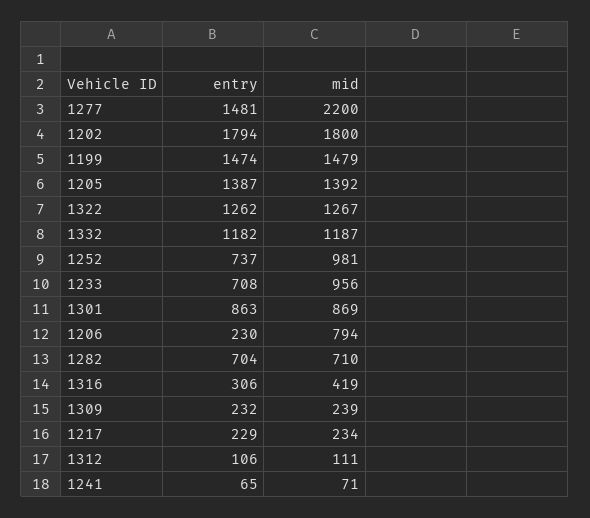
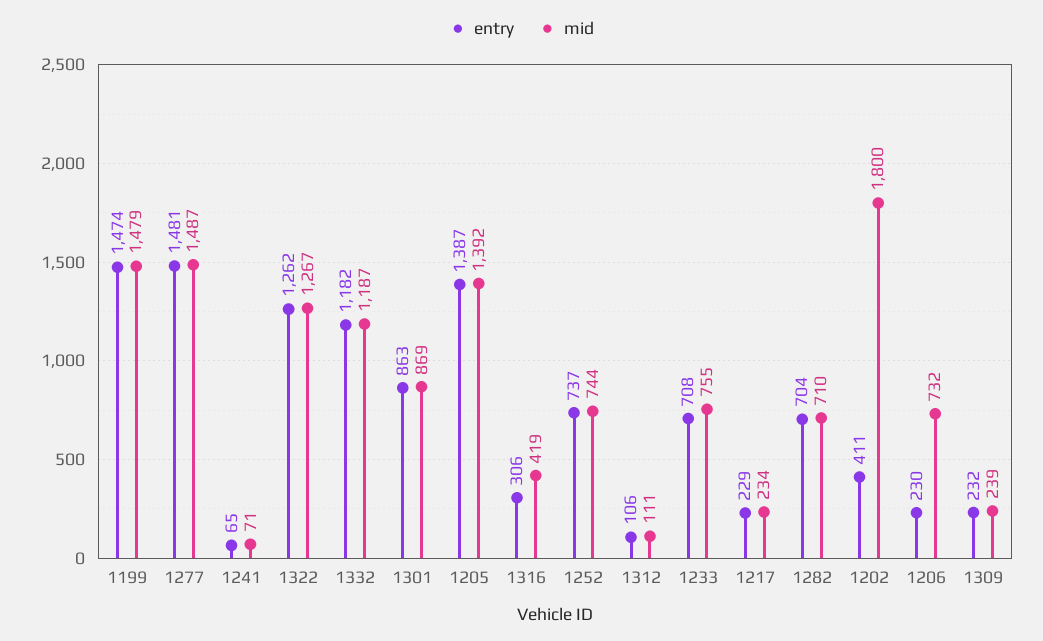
  {
    "entry": {
      "1277": 1481,
-     "1202": 1794,
+     "1202": 411,
      "1199": 1474,
      "1205": 1387,
      "1322": 1262,
      "1332": 1182,
      "1252": 737,
      "1233": 708,
      "1301": 863,
      "1206": 230,
      "1282": 704,
      "1316": 306,
      "1309": 232,
      "1217": 229,
      "1312": 106,
      "1241": 65
    },
    "mid": {
-     "1277": 2200,
+     "1277": 1487,
      "1202": 1800,
      "1199": 1479,
      "1205": 1392,
      "1322": 1267,
      "1332": 1187,
-     "1252": 981,
+     "1252": 744,
-     "1233": 956,
+     "1233": 755,
      "1301": 869,
-     "1206": 794,
+     "1206": 732,
      "1282": 710,
      "1316": 419,
      "1309": 239,
      "1217": 234,
      "1312": 111,
      "1241": 71
    }
  }

